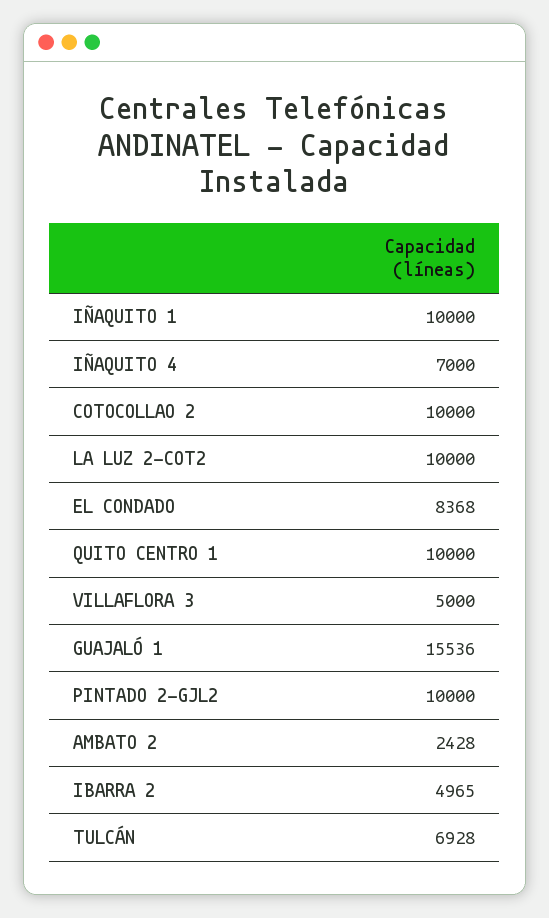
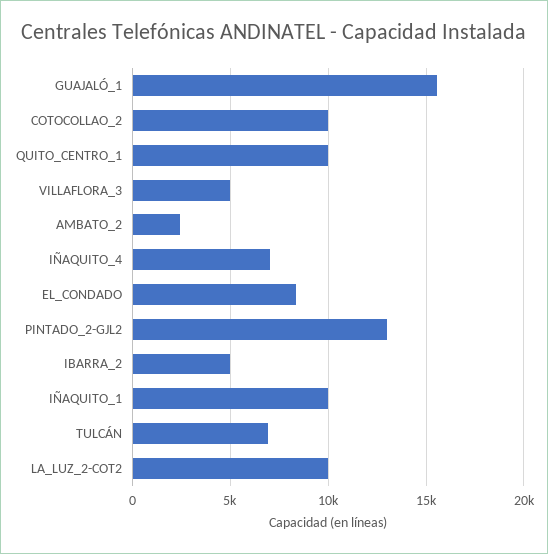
  {
    "IÑAQUITO 1": 10000,
    "IÑAQUITO 4": 7000,
    "COTOCOLLAO 2": 10000,
    "LA LUZ 2-COT2": 10000,
    "EL CONDADO": 8368,
    "QUITO CENTRO 1": 10000,
    "VILLAFLORA 3": 5000,
    "GUAJALÓ 1": 15536,
-   "PINTADO 2-GJL2": 10000,
+   "PINTADO 2-GJL2": 13000,
    "AMBATO 2": 2428,
    "IBARRA 2": 4965,
    "TULCÁN": 6928
  }

